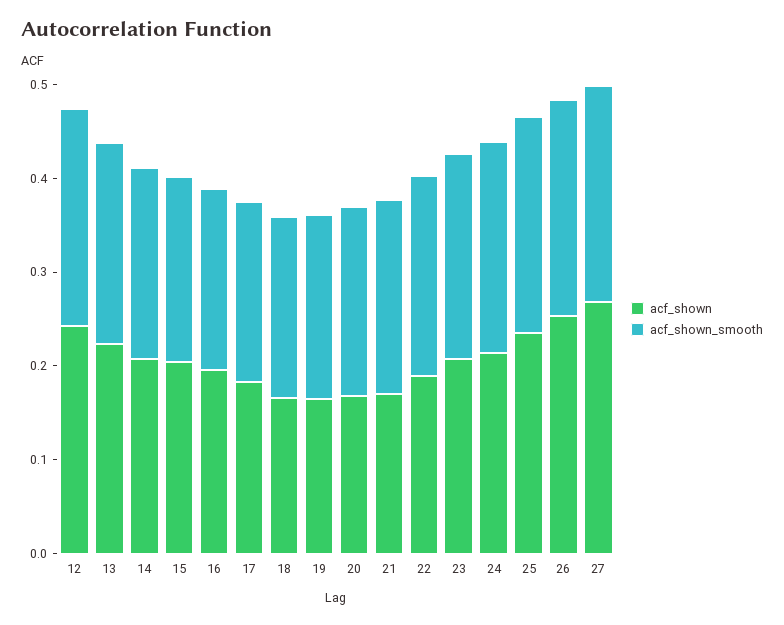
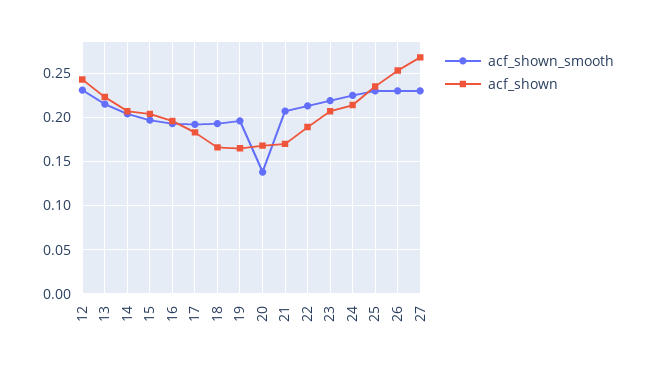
  {
    "acf_shown": {
      "12": 0.24,
      "13": 0.22,
      "14": 0.21,
      "15": 0.2,
      "16": 0.2,
      "17": 0.18,
      "18": 0.17,
      "19": 0.17,
      "20": 0.17,
      "21": 0.17,
      "22": 0.19,
      "23": 0.21,
      "24": 0.21,
      "25": 0.24,
      "26": 0.25,
      "27": 0.27
    },
    "acf_shown_smooth": {
      "12": 0.23,
      "13": 0.22,
      "14": 0.2,
      "15": 0.2,
      "16": 0.19,
      "17": 0.19,
      "18": 0.19,
      "19": 0.2,
-     "20": 0.2,
+     "20": 0.14,
      "21": 0.21,
      "22": 0.21,
      "23": 0.22,
      "24": 0.23,
      "25": 0.23,
      "26": 0.23,
      "27": 0.23
    }
  }

